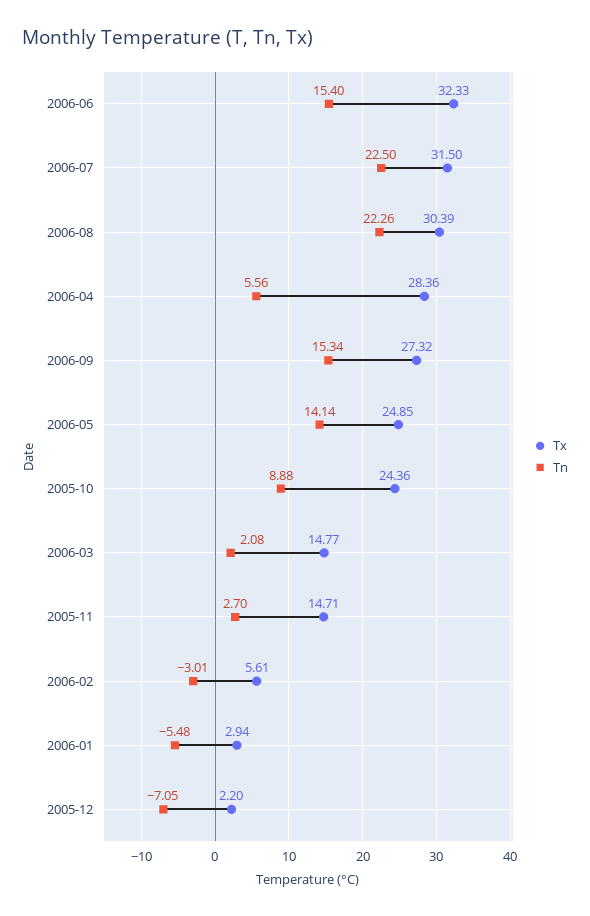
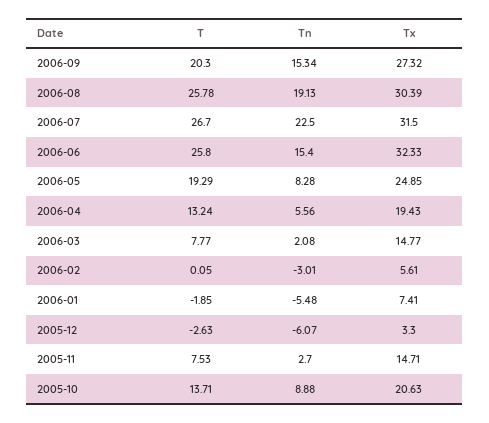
  {
    "Tx": {
      "2006-06": 32.33,
      "2006-07": 31.5,
      "2006-08": 30.39,
-     "2006-04": 28.36,
+     "2006-04": 19.43,
      "2006-09": 27.32,
      "2006-05": 24.85,
-     "2005-10": 24.36,
+     "2005-10": 20.63,
      "2006-03": 14.77,
      "2005-11": 14.71,
      "2006-02": 5.61,
-     "2006-01": 2.94,
+     "2006-01": 7.41,
-     "2005-12": 2.2
+     "2005-12": 3.3
    },
    "Tn": {
      "2006-06": 15.4,
      "2006-07": 22.5,
-     "2006-08": 22.26,
+     "2006-08": 19.13,
      "2006-04": 5.56,
      "2006-09": 15.34,
-     "2006-05": 14.14,
+     "2006-05": 8.28,
      "2005-10": 8.88,
      "2006-03": 2.08,
      "2005-11": 2.7,
      "2006-02": -3.01,
      "2006-01": -5.48,
-     "2005-12": -7.05
+     "2005-12": -6.07
-   }
+   },
+   "T": {
+     "2006-09": 20.3,
+     "2006-08": 25.78,
+     "2006-07": 26.7,
+     "2006-06": 25.8,
+     "2006-05": 19.29,
+     "2006-04": 13.24,
+     "2006-03": 7.77,
+     "2006-02": 0.05,
+     "2006-01": -1.85,
+     "2005-12": -2.63,
+     "2005-11": 7.53,
+     "2005-10": 13.71
+   }
  }

